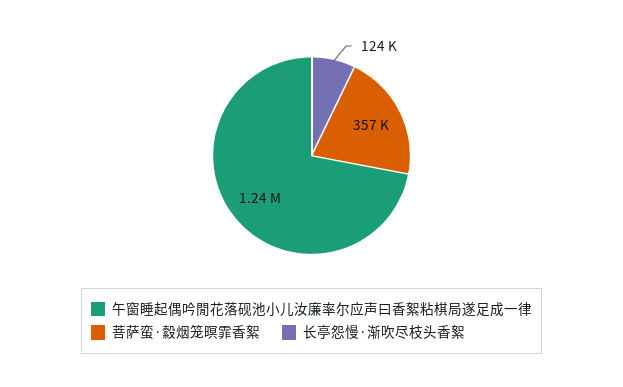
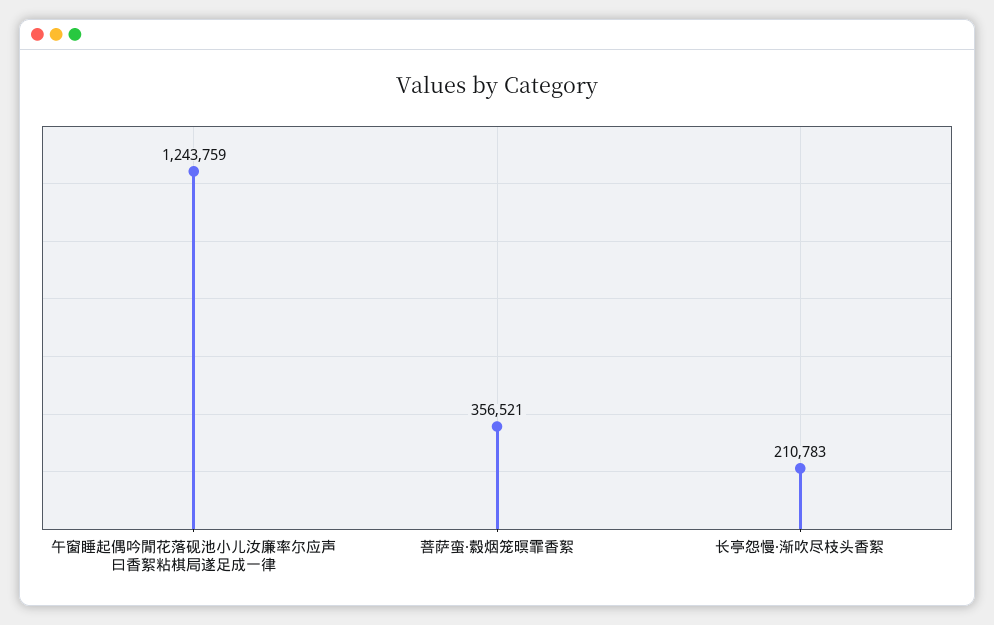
  {
    "午窗睡起偶吟閒花落砚池小儿汝廉率尔应声曰香絮粘棋局遂足成一律": 1243759,
    "菩萨蛮·縠烟笼暝霏香絮": 356521,
-   "长亭怨慢·渐吹尽枝头香絮": 124000
+   "长亭怨慢·渐吹尽枝头香絮": 210783
  }

